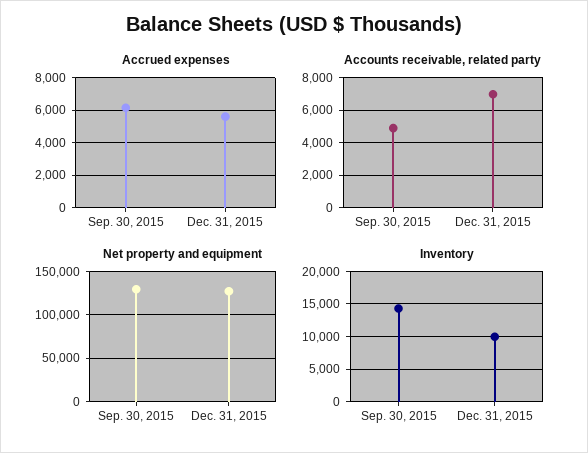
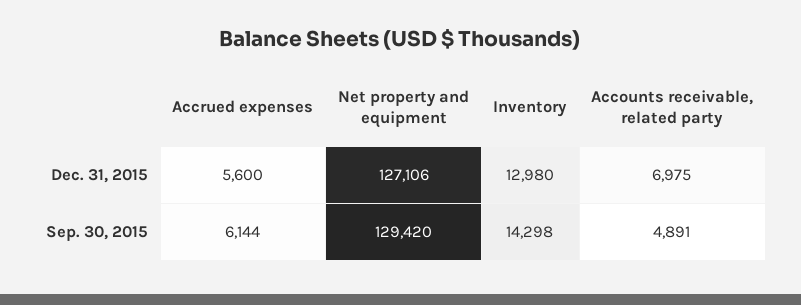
  {
    "Accrued expenses": {
      "Sep. 30, 2015": 6144,
      "Dec. 31, 2015": 5600
    },
    "Accounts receivable, related party": {
      "Sep. 30, 2015": 4891,
      "Dec. 31, 2015": 6975
    },
    "Net property and equipment": {
      "Sep. 30, 2015": 129420,
      "Dec. 31, 2015": 127106
    },
    "Inventory": {
      "Sep. 30, 2015": 14298,
-     "Dec. 31, 2015": 10000
+     "Dec. 31, 2015": 12980
    }
  }

